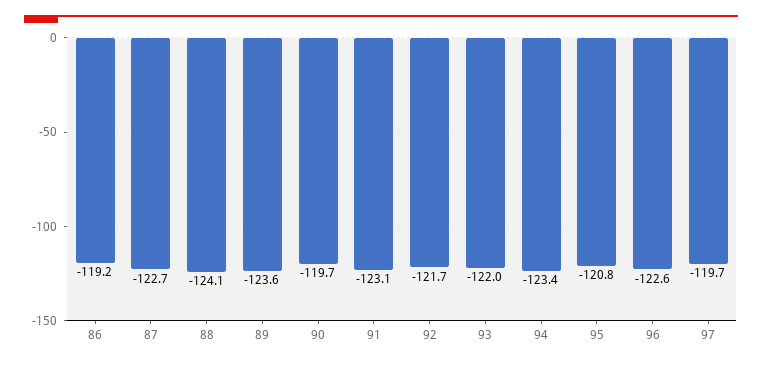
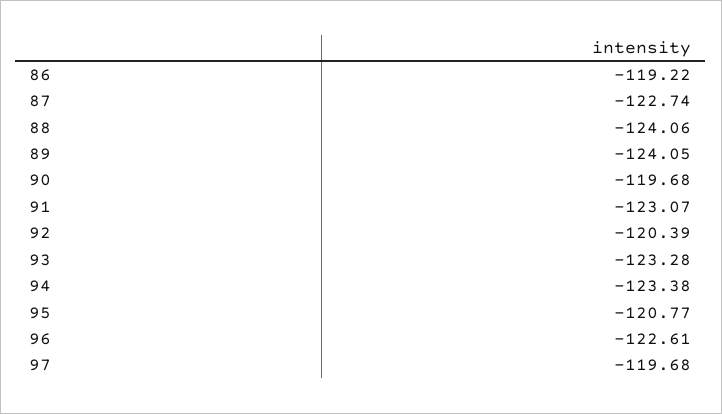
  {
    "86": -119.22,
    "87": -122.74,
    "88": -124.06,
-   "89": -123.6,
+   "89": -124.05,
    "90": -119.68,
    "91": -123.07,
-   "92": -121.7,
+   "92": -120.39,
-   "93": -122,
+   "93": -123.28,
    "94": -123.38,
    "95": -120.77,
    "96": -122.61,
    "97": -119.68
  }

